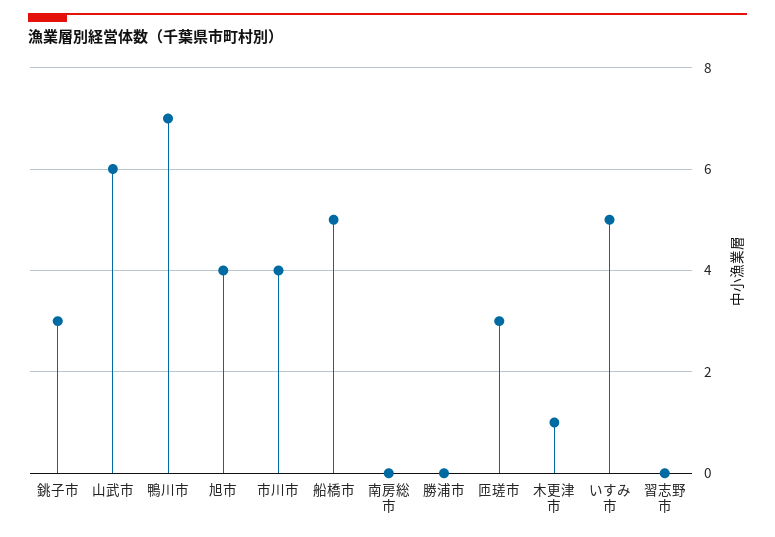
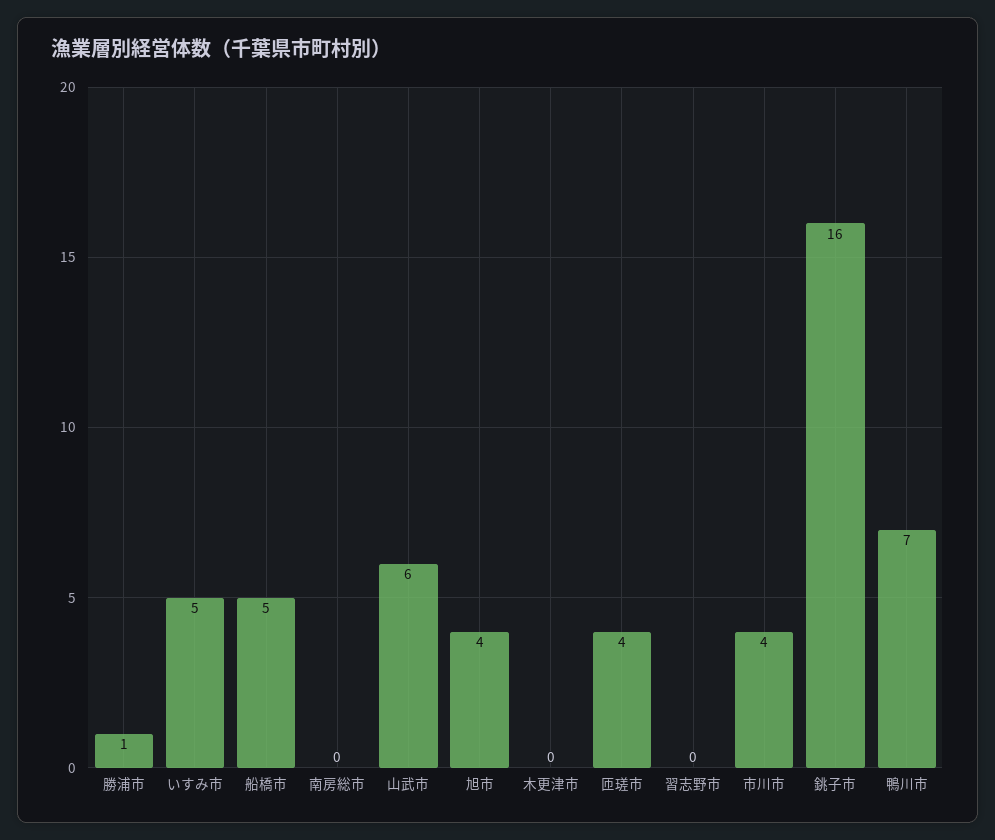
  {
-   "銚子市": 3,
+   "銚子市": 16,
    "山武市": 6,
    "鴨川市": 7,
    "旭市": 4,
    "市川市": 4,
    "船橋市": 5,
    "南房総市": 0,
-   "勝浦市": 0,
+   "勝浦市": 1,
-   "匝瑳市": 3,
+   "匝瑳市": 4,
-   "木更津市": 1,
+   "木更津市": 0,
    "いすみ市": 5,
    "習志野市": 0
  }

